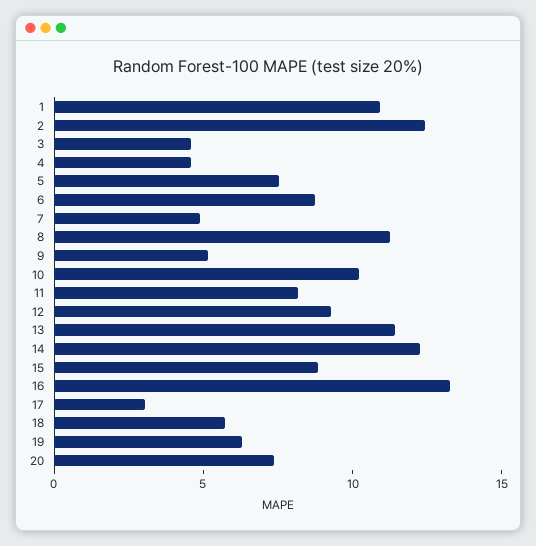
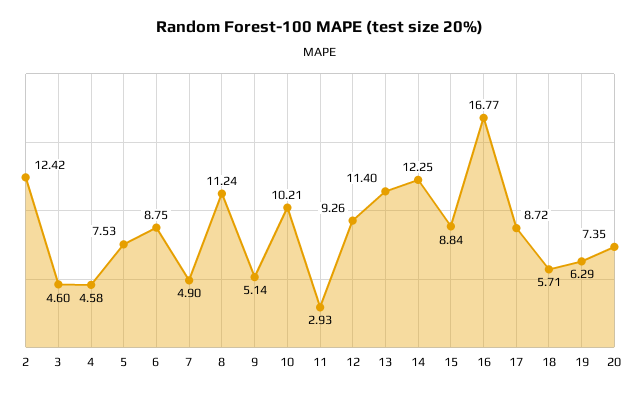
  {
-   "1": 11,
    "2": 12.42,
    "3": 4.6,
    "4": 4.58,
    "5": 7.53,
    "6": 8.75,
    "7": 4.9,
    "8": 11.24,
    "9": 5.14,
    "10": 10.21,
-   "11": 8,
+   "11": 2.93,
    "12": 9.26,
    "13": 11.4,
    "14": 12.25,
    "15": 8.84,
-   "16": 13,
+   "16": 16.77,
-   "17": 3,
+   "17": 8.72,
    "18": 5.71,
    "19": 6.29,
    "20": 7.35
  }

